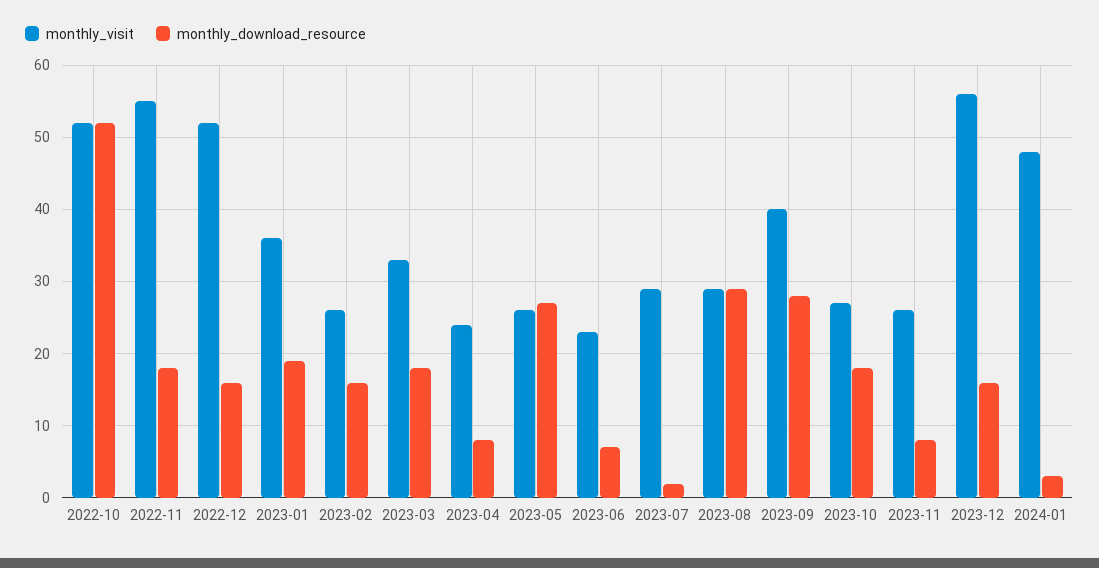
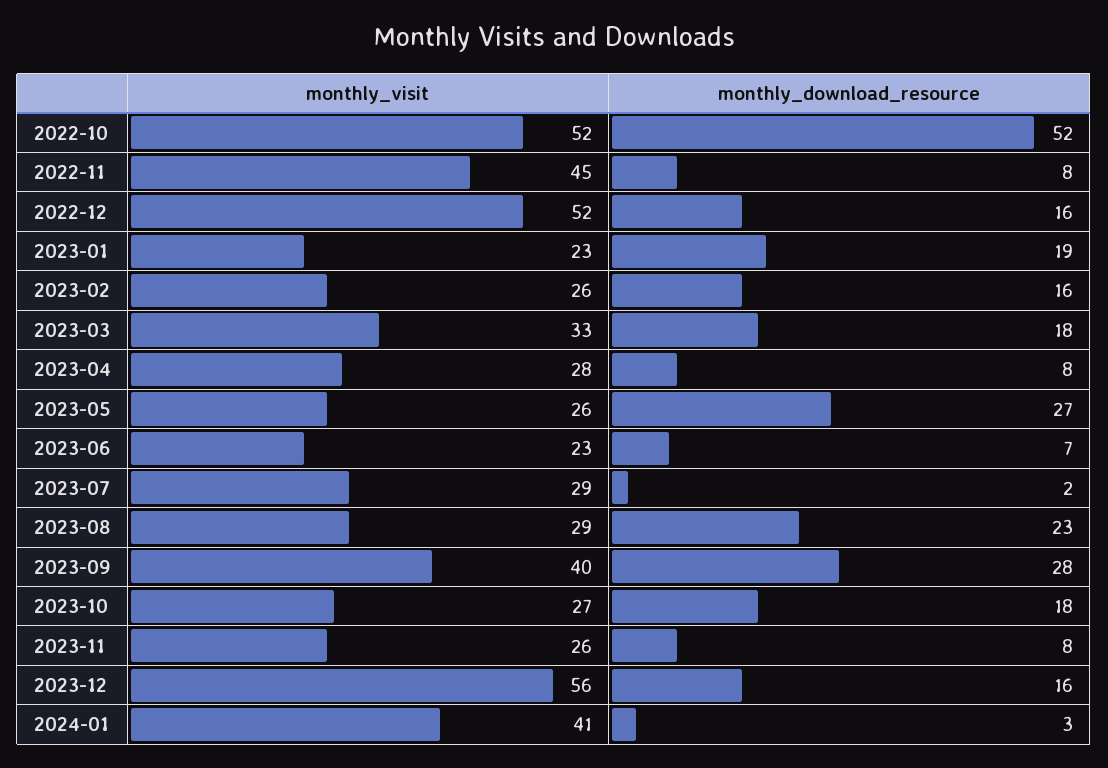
  {
    "monthly_visit": {
      "2022-10": 52,
-     "2022-11": 55,
+     "2022-11": 45,
      "2022-12": 52,
-     "2023-01": 36,
+     "2023-01": 23,
      "2023-02": 26,
      "2023-03": 33,
-     "2023-04": 24,
+     "2023-04": 28,
      "2023-05": 26,
      "2023-06": 23,
      "2023-07": 29,
      "2023-08": 29,
      "2023-09": 40,
      "2023-10": 27,
      "2023-11": 26,
      "2023-12": 56,
-     "2024-01": 48
+     "2024-01": 41
    },
    "monthly_download_resource": {
      "2022-10": 52,
-     "2022-11": 18,
+     "2022-11": 8,
      "2022-12": 16,
      "2023-01": 19,
      "2023-02": 16,
      "2023-03": 18,
      "2023-04": 8,
      "2023-05": 27,
      "2023-06": 7,
      "2023-07": 2,
-     "2023-08": 29,
+     "2023-08": 23,
      "2023-09": 28,
      "2023-10": 18,
      "2023-11": 8,
      "2023-12": 16,
      "2024-01": 3
    }
  }

